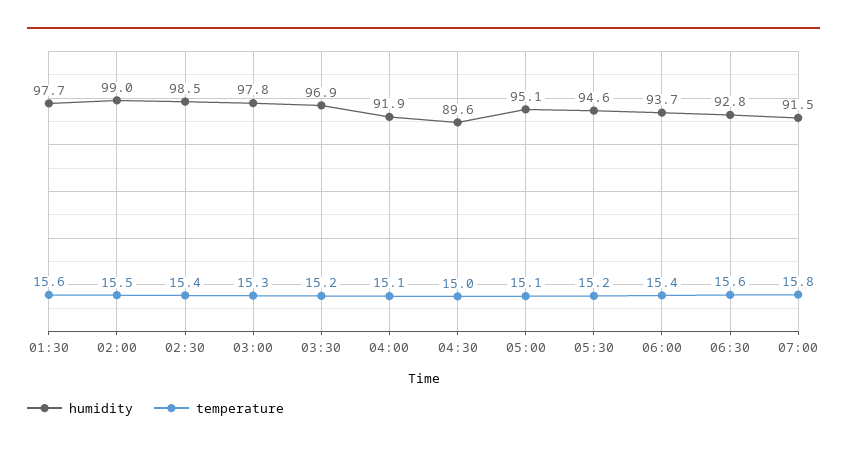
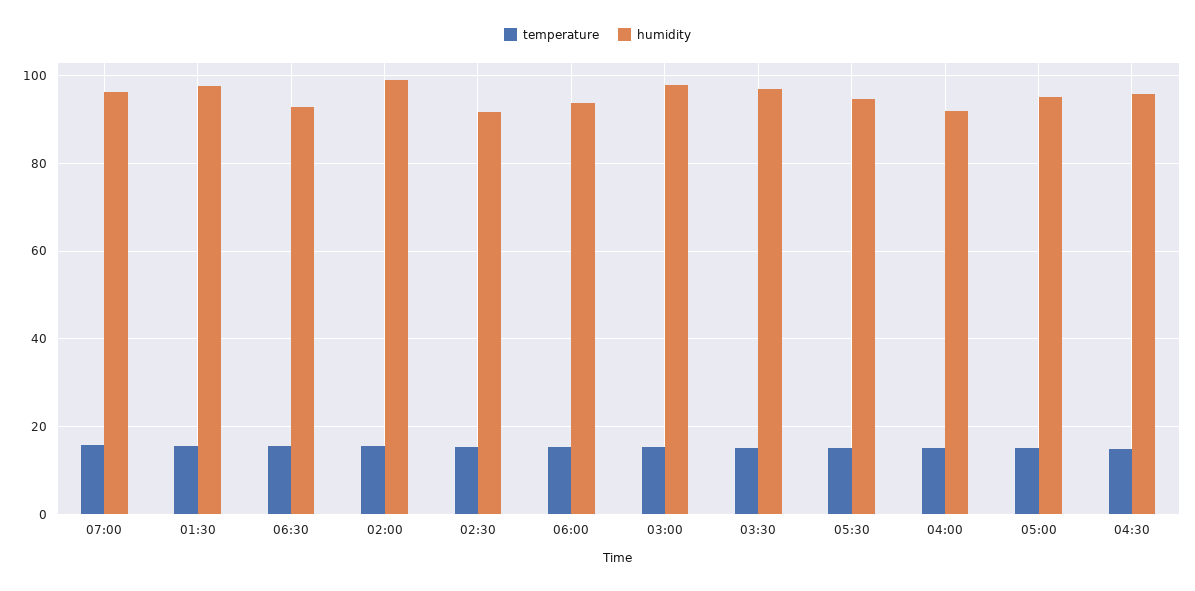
  {
    "humidity": {
      "01:30": 97.7,
      "02:00": 99,
-     "02:30": 98.5,
+     "02:30": 92,
      "03:00": 97.8,
      "03:30": 96.9,
      "04:00": 91.9,
-     "04:30": 89.6,
+     "04:30": 96,
      "05:00": 95.1,
      "05:30": 94.6,
      "06:00": 93.7,
      "06:30": 92.8,
-     "07:00": 91.5
+     "07:00": 96
    },
    "temperature": {
      "01:30": 15.6,
      "02:00": 15.5,
      "02:30": 15.4,
      "03:00": 15.3,
      "03:30": 15.2,
      "04:00": 15.1,
      "04:30": 15,
      "05:00": 15.1,
      "05:30": 15.2,
      "06:00": 15.4,
      "06:30": 15.6,
      "07:00": 15.8
    }
  }

